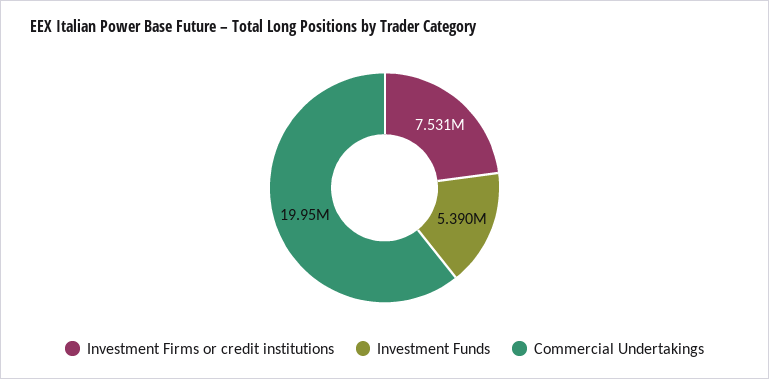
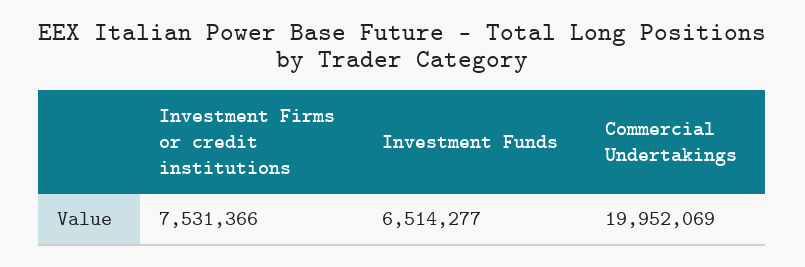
  {
    "Investment Firms or credit institutions": 7531366,
-   "Investment Funds": 5390000,
+   "Investment Funds": 6514277,
    "Commercial Undertakings": 19952069
  }

